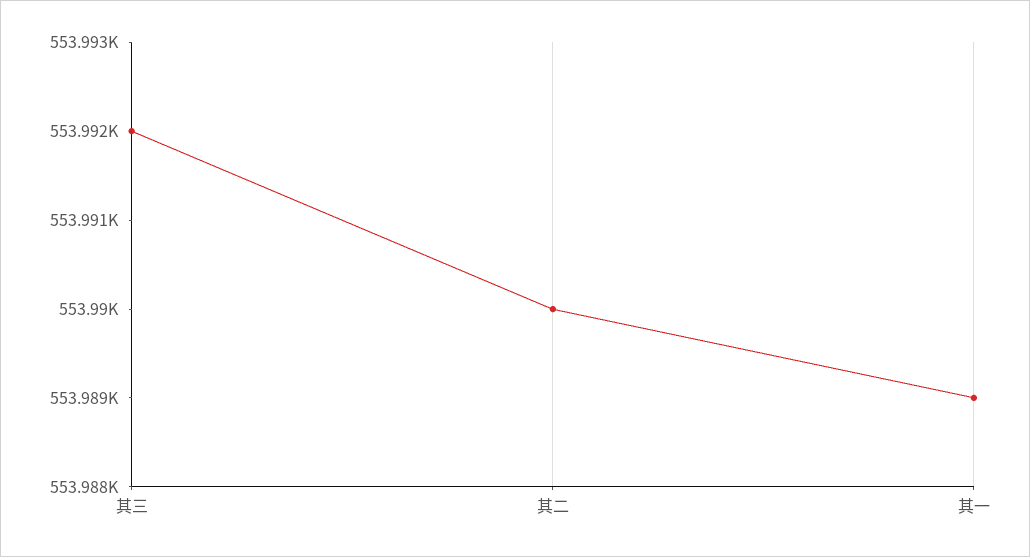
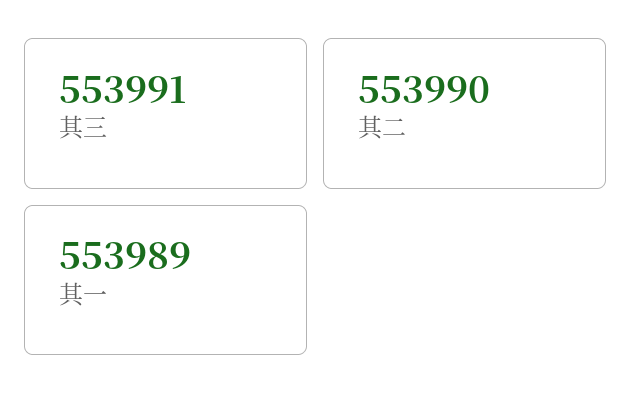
  {
-   "其三": 553992,
+   "其三": 553991,
    "其二": 553990,
    "其一": 553989
  }

